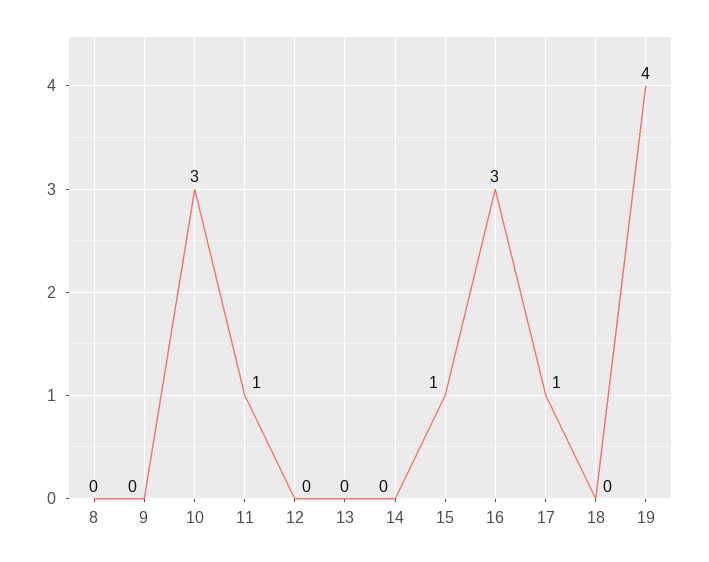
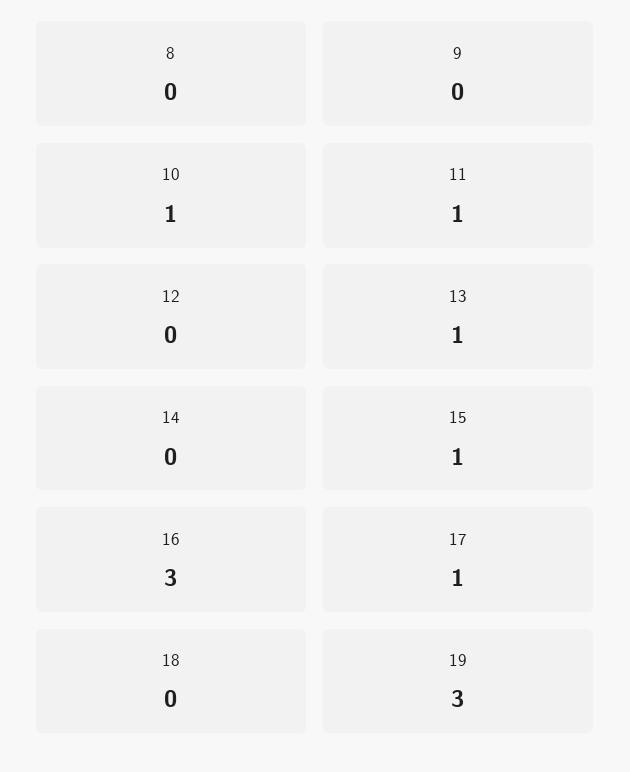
  {
    "8": 0,
    "9": 0,
-   "10": 3,
+   "10": 1,
    "11": 1,
    "12": 0,
-   "13": 0,
+   "13": 1,
    "14": 0,
    "15": 1,
    "16": 3,
    "17": 1,
    "18": 0,
-   "19": 4
+   "19": 3
  }

